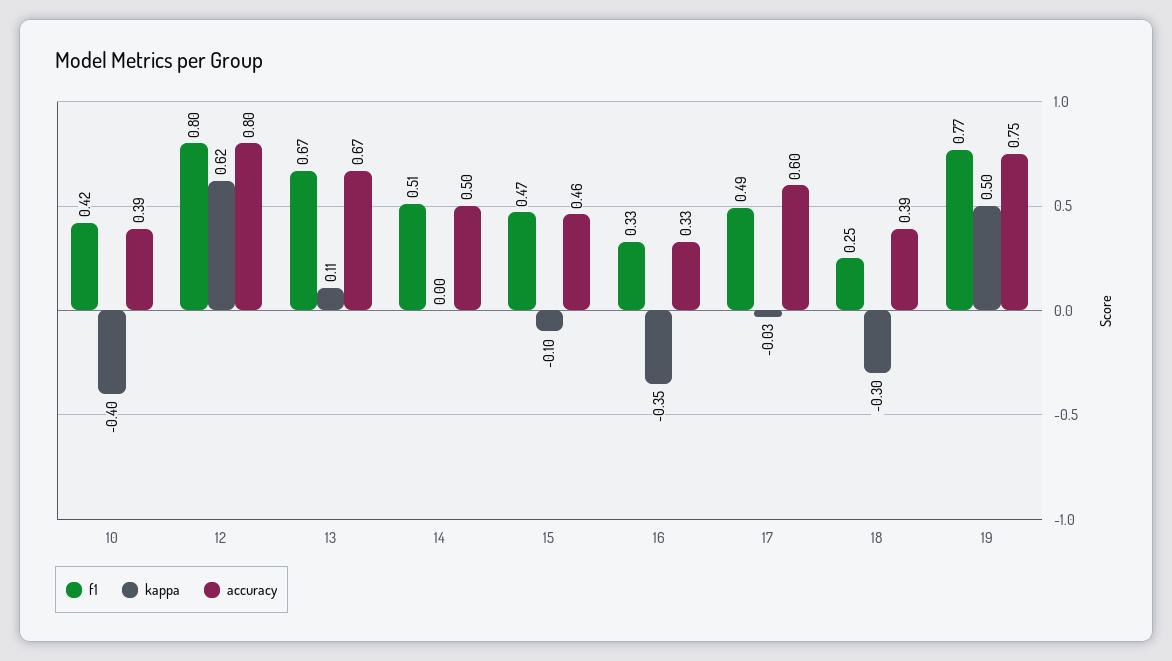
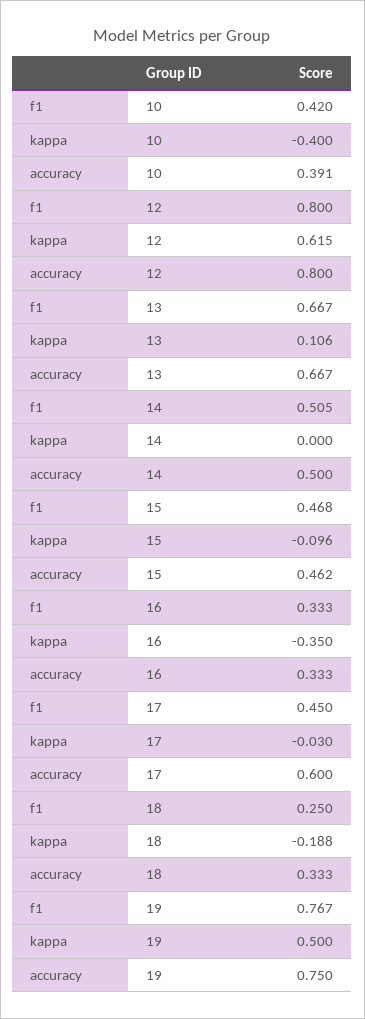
  {
    "f1": {
      "10": 0.42,
      "12": 0.8,
      "13": 0.667,
      "14": 0.505,
      "15": 0.468,
      "16": 0.333,
-     "17": 0.49,
+     "17": 0.45,
      "18": 0.25,
      "19": 0.767
    },
    "kappa": {
      "10": -0.4,
      "12": 0.615,
      "13": 0.106,
      "14": 0,
      "15": -0.096,
      "16": -0.35,
      "17": -0.03,
-     "18": -0.3,
+     "18": -0.188,
      "19": 0.5
    },
    "accuracy": {
      "10": 0.391,
      "12": 0.8,
      "13": 0.667,
      "14": 0.5,
      "15": 0.462,
      "16": 0.333,
      "17": 0.6,
-     "18": 0.39,
+     "18": 0.333,
      "19": 0.75
    }
  }

